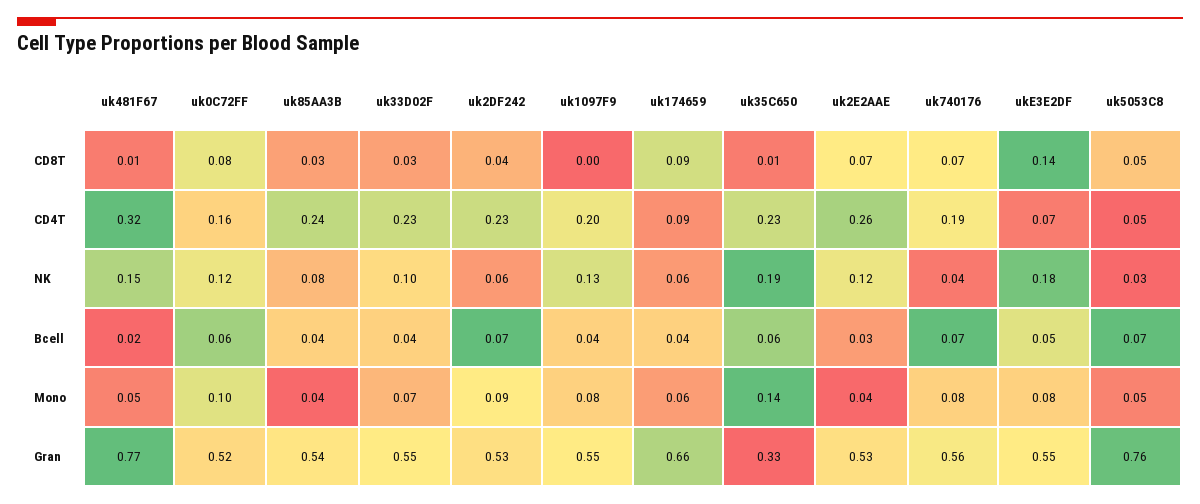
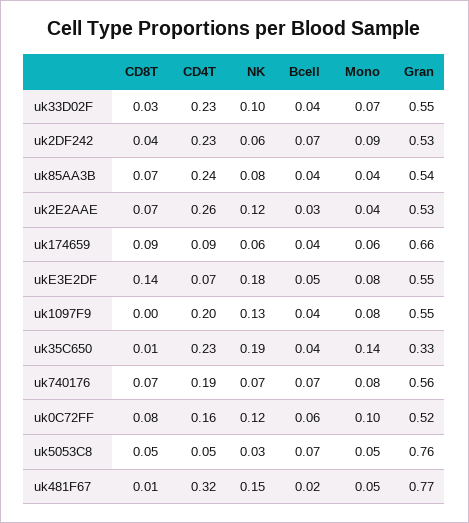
  {
    "uk481F67": {
      "CD8T": 0.01,
      "CD4T": 0.32,
      "NK": 0.15,
      "Bcell": 0.02,
      "Mono": 0.05,
      "Gran": 0.77
    },
    "uk0C72FF": {
      "CD8T": 0.08,
      "CD4T": 0.16,
      "NK": 0.12,
      "Bcell": 0.06,
      "Mono": 0.1,
      "Gran": 0.52
    },
    "uk85AA3B": {
-     "CD8T": 0.03,
+     "CD8T": 0.07,
      "CD4T": 0.24,
      "NK": 0.08,
      "Bcell": 0.04,
      "Mono": 0.04,
      "Gran": 0.54
    },
    "uk33D02F": {
      "CD8T": 0.03,
      "CD4T": 0.23,
      "NK": 0.1,
      "Bcell": 0.04,
      "Mono": 0.07,
      "Gran": 0.55
    },
    "uk2DF242": {
      "CD8T": 0.04,
      "CD4T": 0.23,
      "NK": 0.06,
      "Bcell": 0.07,
      "Mono": 0.09,
      "Gran": 0.53
    },
    "uk1097F9": {
      "CD8T": 0,
      "CD4T": 0.2,
      "NK": 0.13,
      "Bcell": 0.04,
      "Mono": 0.08,
      "Gran": 0.55
    },
    "uk174659": {
      "CD8T": 0.09,
      "CD4T": 0.09,
      "NK": 0.06,
      "Bcell": 0.04,
      "Mono": 0.06,
      "Gran": 0.66
    },
    "uk35C650": {
      "CD8T": 0.01,
      "CD4T": 0.23,
      "NK": 0.19,
-     "Bcell": 0.06,
+     "Bcell": 0.04,
      "Mono": 0.14,
      "Gran": 0.33
    },
    "uk2E2AAE": {
      "CD8T": 0.07,
      "CD4T": 0.26,
      "NK": 0.12,
      "Bcell": 0.03,
      "Mono": 0.04,
      "Gran": 0.53
    },
    "uk740176": {
      "CD8T": 0.07,
      "CD4T": 0.19,
-     "NK": 0.04,
+     "NK": 0.07,
      "Bcell": 0.07,
      "Mono": 0.08,
      "Gran": 0.56
    },
    "ukE3E2DF": {
      "CD8T": 0.14,
      "CD4T": 0.07,
      "NK": 0.18,
      "Bcell": 0.05,
      "Mono": 0.08,
      "Gran": 0.55
    },
    "uk5053C8": {
      "CD8T": 0.05,
      "CD4T": 0.05,
      "NK": 0.03,
      "Bcell": 0.07,
      "Mono": 0.05,
      "Gran": 0.76
    }
  }

